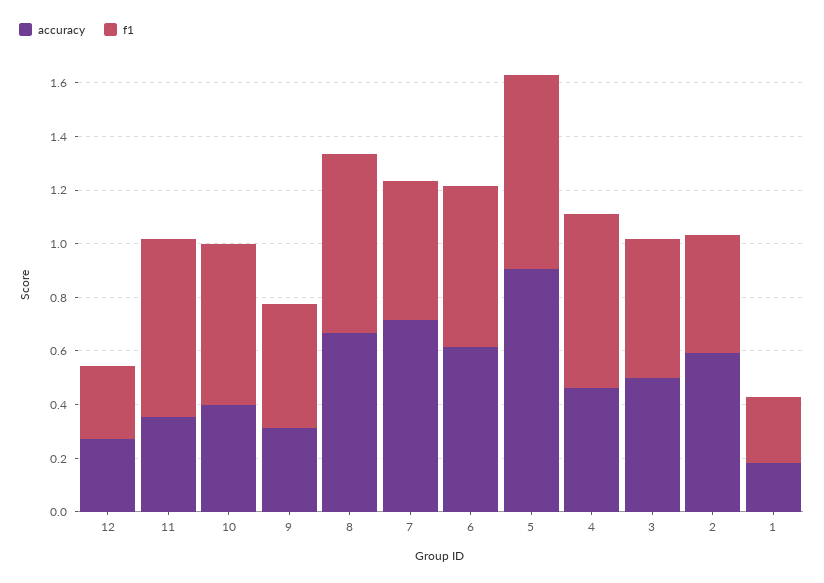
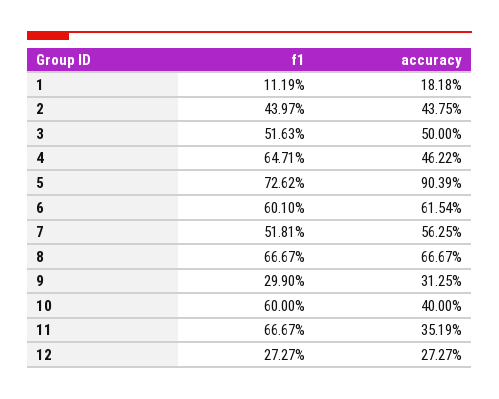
  {
    "accuracy": {
      "12": 0.2727,
      "11": 0.3519,
      "10": 0.4,
      "9": 0.3125,
      "8": 0.6667,
-     "7": 0.7,
+     "7": 0.5625,
      "6": 0.6154,
      "5": 0.9039,
      "4": 0.4622,
      "3": 0.5,
-     "2": 0.6,
+     "2": 0.4375,
      "1": 0.1818
    },
    "f1": {
      "12": 0.2727,
      "11": 0.6667,
      "10": 0.6,
-     "9": 0.45,
+     "9": 0.299,
      "8": 0.6667,
      "7": 0.5181,
      "6": 0.601,
      "5": 0.7262,
      "4": 0.6471,
      "3": 0.5163,
      "2": 0.4397,
-     "1": 0.25
+     "1": 0.1119
    }
  }

